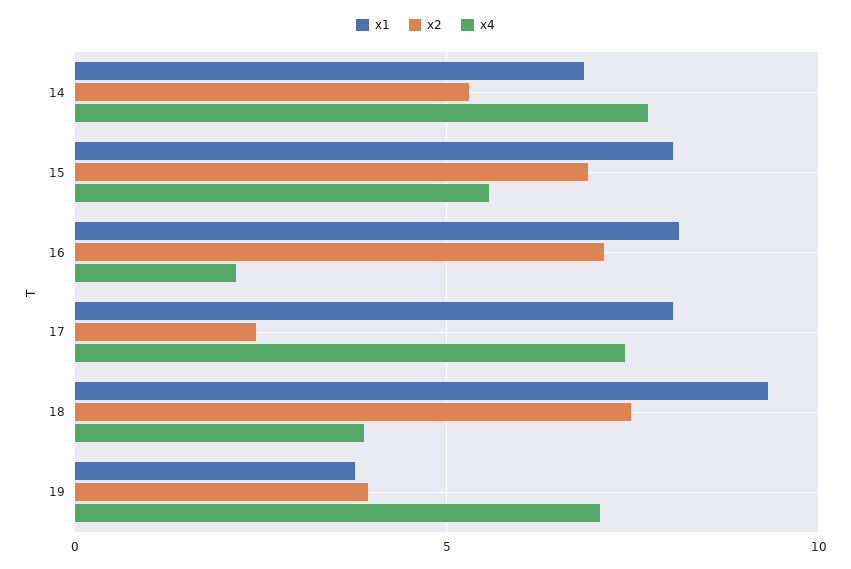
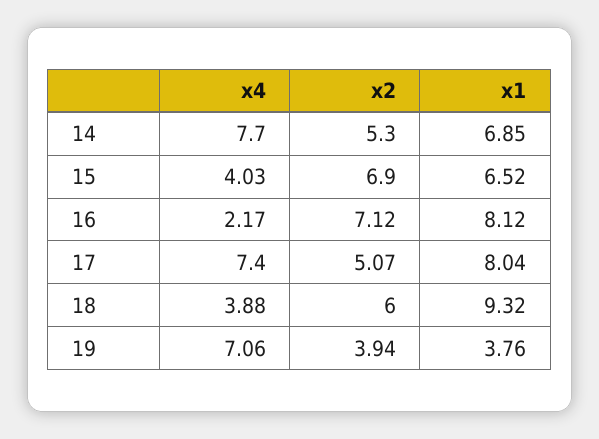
  {
    "x1": {
      "14": 6.85,
-     "15": 8,
+     "15": 6.52,
      "16": 8.12,
      "17": 8.04,
      "18": 9.32,
      "19": 3.76
    },
    "x2": {
      "14": 5.3,
      "15": 6.9,
      "16": 7.12,
-     "17": 2.5,
+     "17": 5.07,
-     "18": 7.5,
+     "18": 6,
      "19": 3.94
    },
    "x4": {
      "14": 7.7,
-     "15": 5.5,
+     "15": 4.03,
      "16": 2.17,
      "17": 7.4,
      "18": 3.88,
      "19": 7.06
    }
  }

